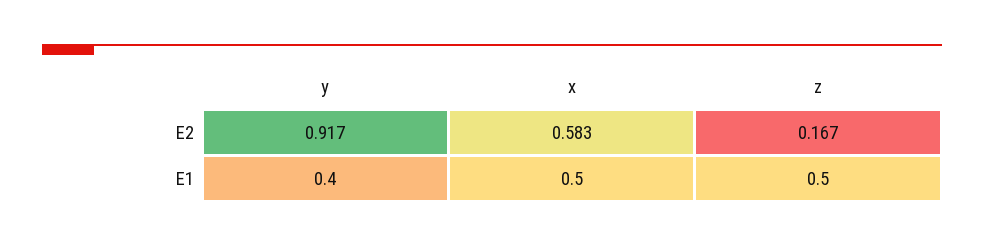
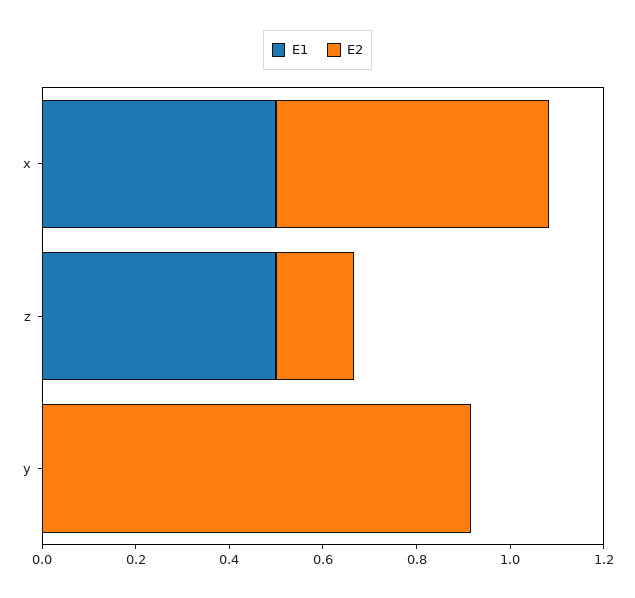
  {
    "E2": {
      "y": 0.917,
      "x": 0.583,
      "z": 0.167
    },
    "E1": {
-     "y": 0.4,
+     "y": 0,
      "x": 0.5,
      "z": 0.5
    }
  }

